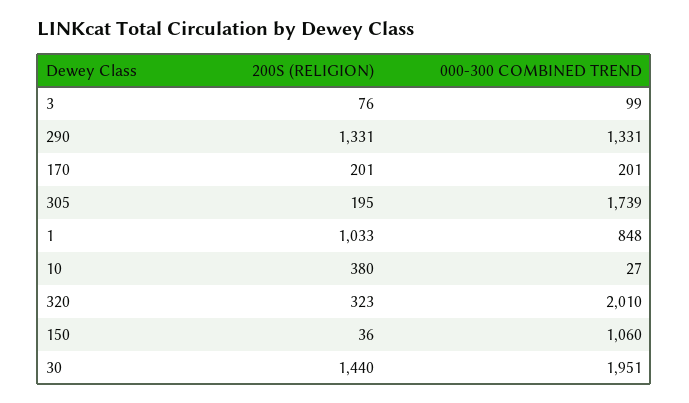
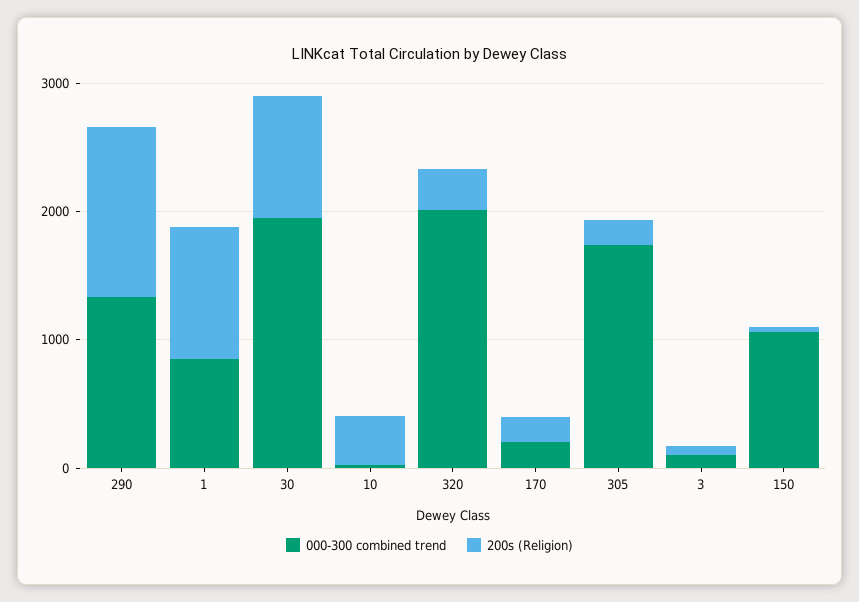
  {
    "200S (RELIGION)": {
      "3": 76,
      "290": 1331,
      "170": 201,
      "305": 195,
      "1": 1033,
      "10": 380,
      "320": 323,
      "150": 36,
-     "30": 1440
+     "30": 1000
    },
    "000-300 COMBINED TREND": {
      "3": 99,
      "290": 1331,
      "170": 201,
      "305": 1739,
      "1": 848,
      "10": 27,
      "320": 2010,
      "150": 1060,
      "30": 1951
    }
  }

